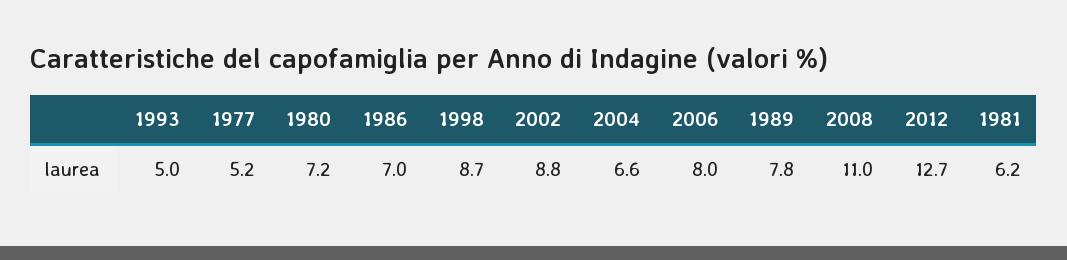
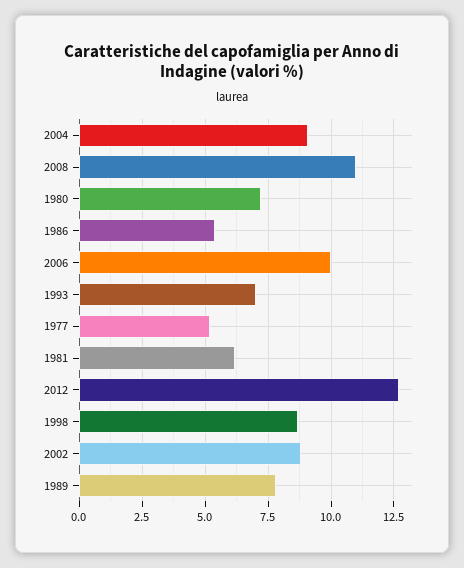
  {
-   "1993": 5,
+   "1993": 7,
    "1977": 5.2,
    "1980": 7.2,
-   "1986": 7,
+   "1986": 5.5,
    "1998": 8.7,
    "2002": 8.8,
-   "2004": 6.6,
+   "2004": 9,
-   "2006": 8,
+   "2006": 10,
    "1989": 7.8,
    "2008": 11,
    "2012": 12.7,
    "1981": 6.2
  }

